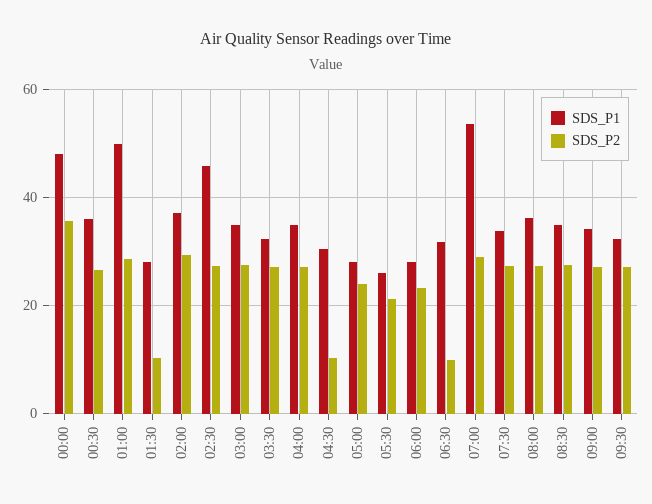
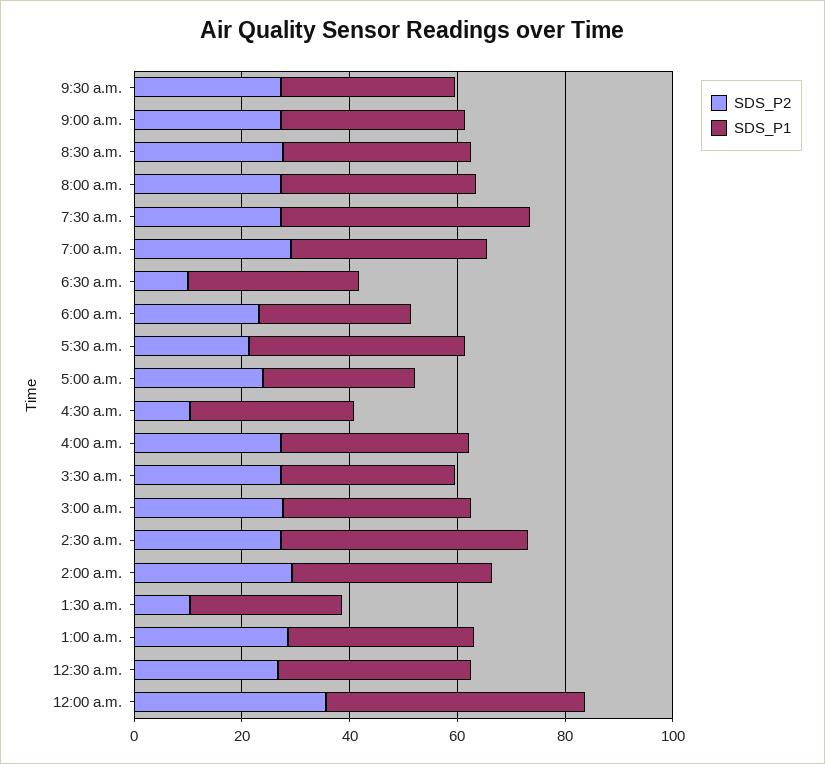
  {
    "SDS_P1": {
      "00:00": 48,
      "00:30": 36,
-     "01:00": 50,
+     "01:00": 35,
      "01:30": 28,
      "02:00": 38,
      "02:30": 46,
      "03:00": 36,
      "03:30": 32,
      "04:00": 34,
      "04:30": 30,
      "05:00": 28,
-     "05:30": 26,
+     "05:30": 40,
      "06:00": 28,
      "06:30": 32,
-     "07:00": 54,
+     "07:00": 35,
-     "07:30": 34,
+     "07:30": 45,
      "08:00": 36,
      "08:30": 36,
      "09:00": 34,
      "09:30": 32
    },
    "SDS_P2": {
      "00:00": 36,
      "00:30": 26,
      "01:00": 28,
      "01:30": 10,
      "02:00": 30,
      "02:30": 28,
      "03:00": 28,
      "03:30": 28,
      "04:00": 28,
      "04:30": 10,
      "05:00": 24,
      "05:30": 22,
      "06:00": 24,
      "06:30": 10,
      "07:00": 30,
      "07:30": 28,
      "08:00": 28,
      "08:30": 28,
      "09:00": 28,
      "09:30": 28
    }
  }

